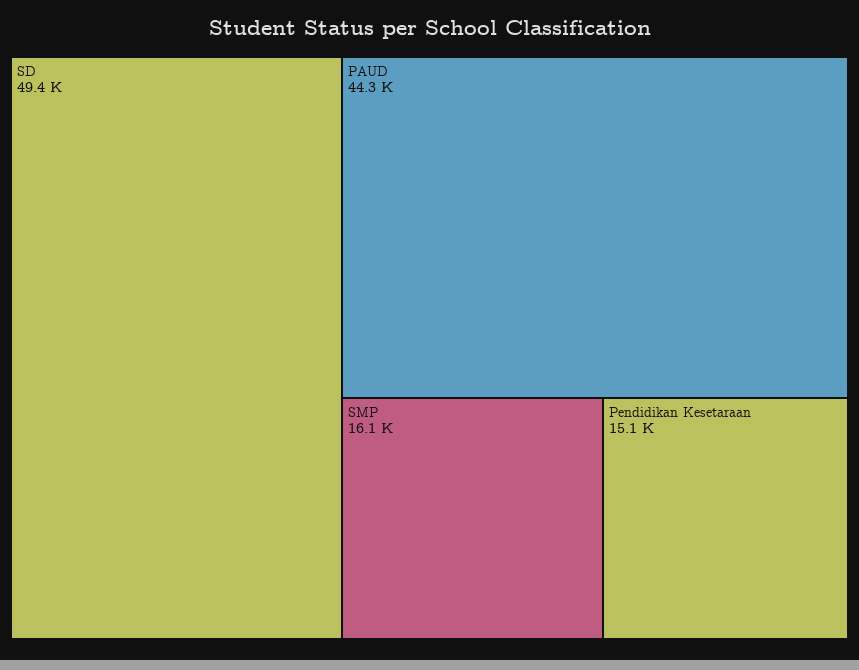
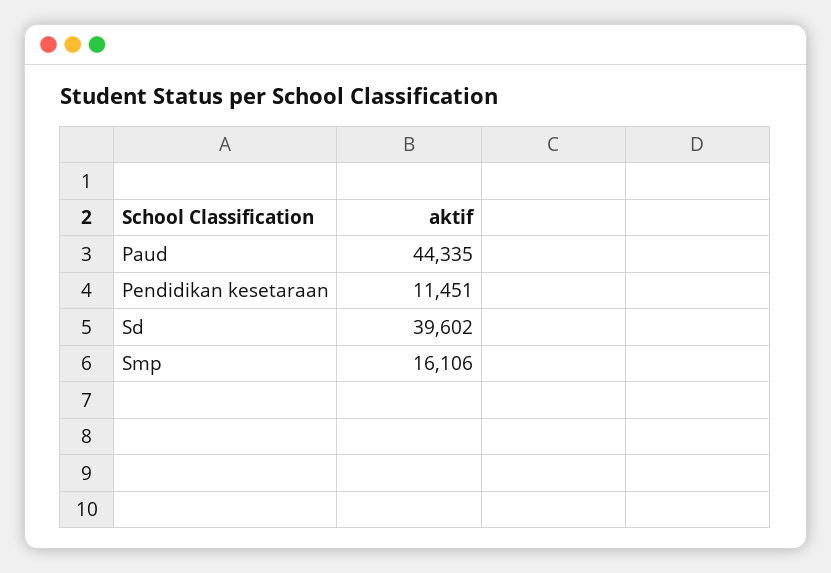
  {
-   "SD": 49400,
+   "SD": 39602,
    "PAUD": 44335,
    "SMP": 16106,
-   "Pendidikan Kesetaraan": 15100
+   "Pendidikan Kesetaraan": 11451
  }

